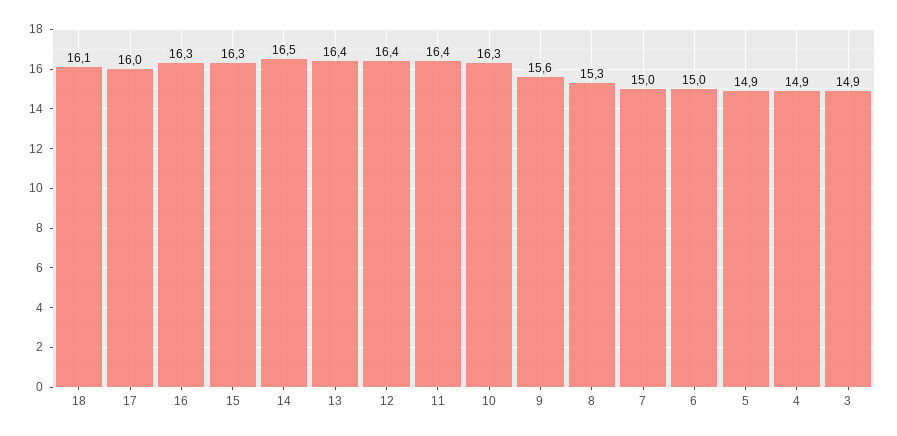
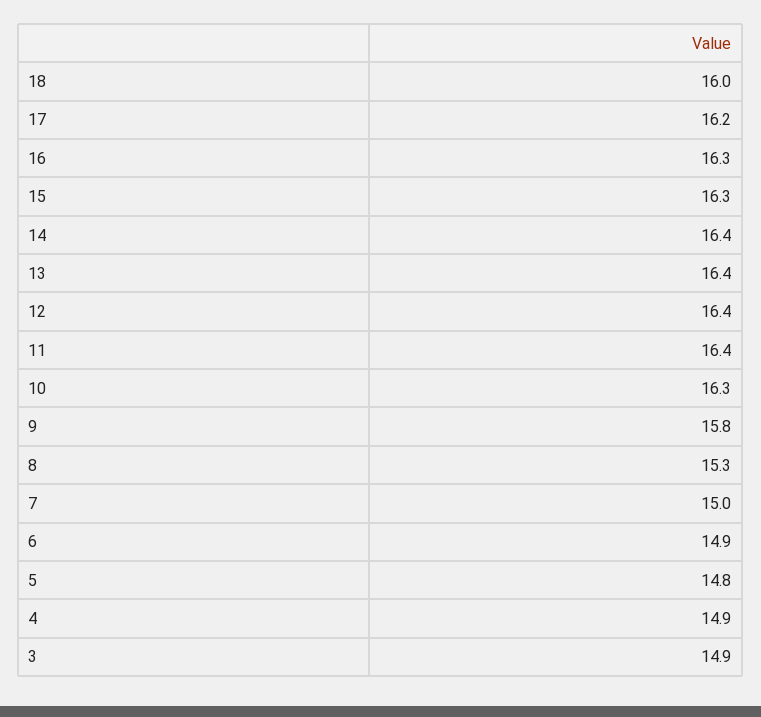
  {
-   "18": 16.1,
+   "18": 16,
-   "17": 16,
+   "17": 16.2,
    "16": 16.3,
    "15": 16.3,
-   "14": 16.5,
+   "14": 16.4,
    "13": 16.4,
    "12": 16.4,
    "11": 16.4,
    "10": 16.3,
-   "9": 15.6,
+   "9": 15.8,
    "8": 15.3,
    "7": 15,
-   "6": 15,
+   "6": 14.9,
-   "5": 14.9,
+   "5": 14.8,
    "4": 14.9,
    "3": 14.9
  }

